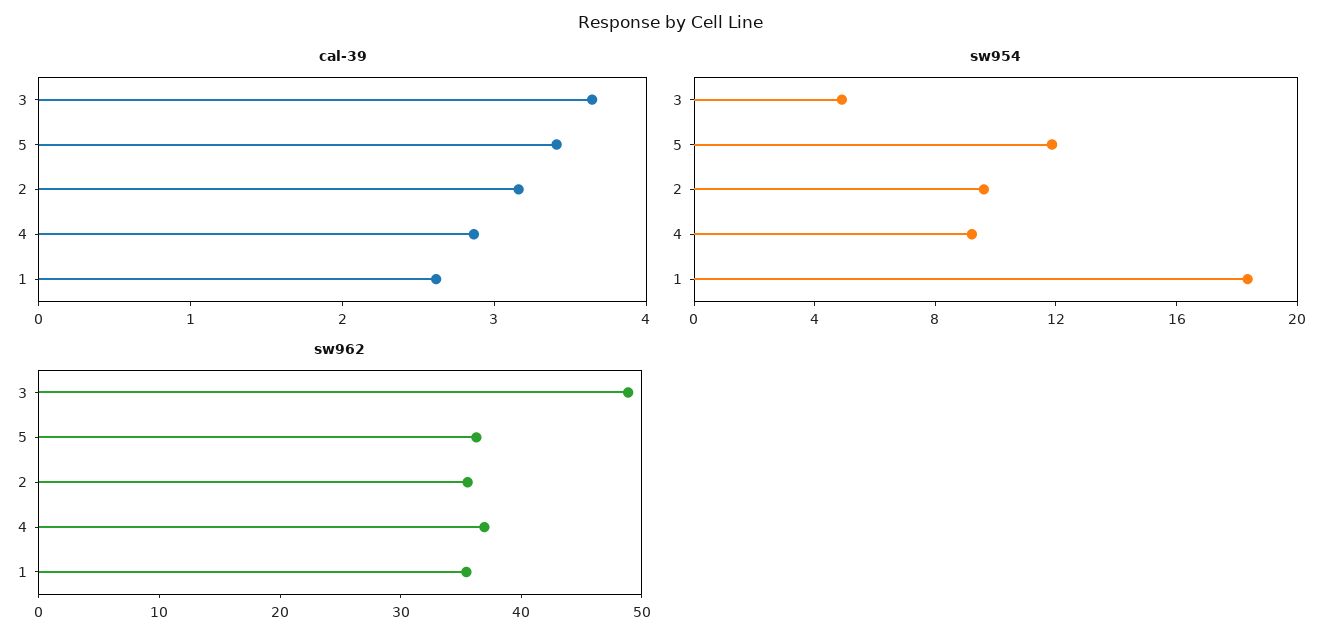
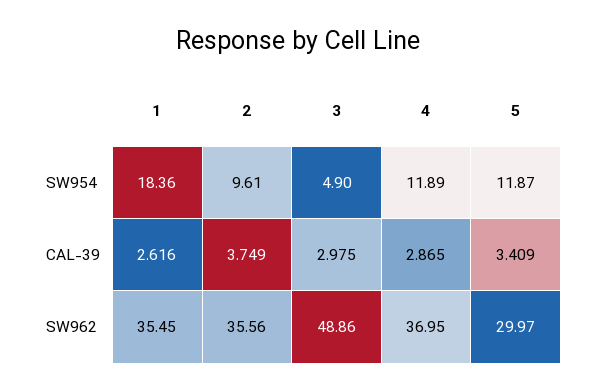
  {
    "cal-39": {
-     "3": 3.6,
+     "3": 2.975,
      "5": 3.409,
-     "2": 3.2,
+     "2": 3.749,
      "4": 2.865,
      "1": 2.616
    },
    "sw954": {
      "3": 4.9,
      "5": 11.87,
      "2": 9.61,
-     "4": 9,
+     "4": 11.89,
      "1": 18.36
    },
    "sw962": {
      "3": 48.86,
-     "5": 36,
+     "5": 29.97,
      "2": 35.56,
      "4": 36.95,
      "1": 35.45
    }
  }

